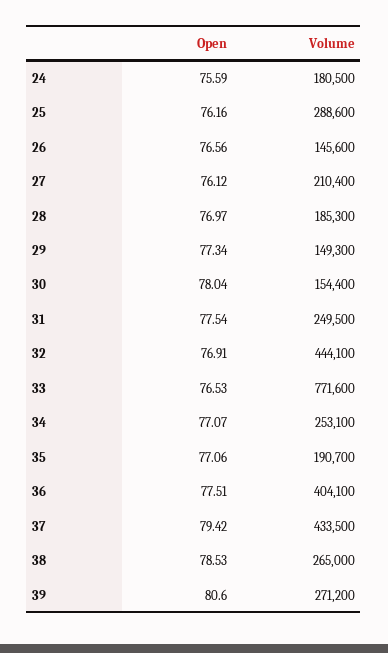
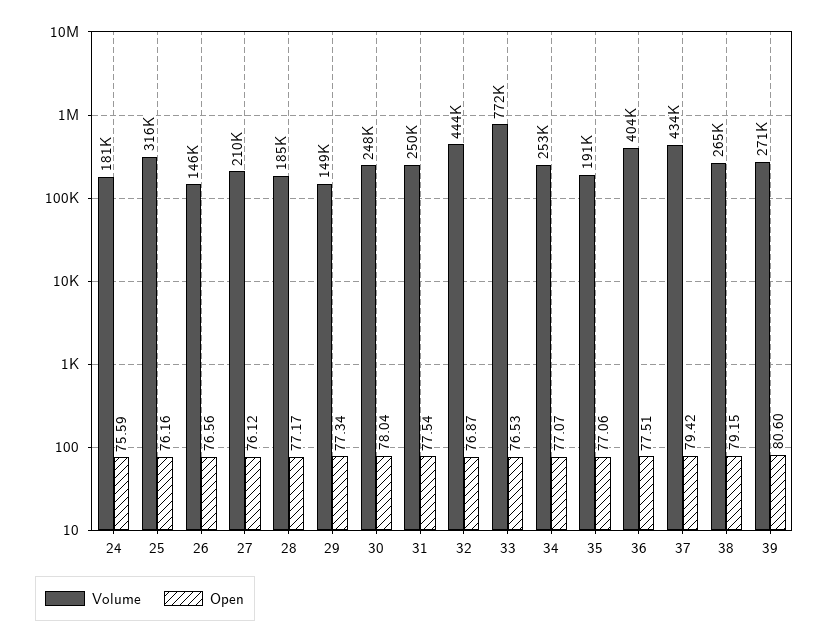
  {
    "Open": {
      "24": 75.59,
      "25": 76.16,
      "26": 76.56,
      "27": 76.12,
-     "28": 76.97,
+     "28": 77.17,
      "29": 77.34,
      "30": 78.04,
      "31": 77.54,
-     "32": 76.91,
+     "32": 76.87,
      "33": 76.53,
      "34": 77.07,
      "35": 77.06,
      "36": 77.51,
      "37": 79.42,
-     "38": 78.53,
+     "38": 79.15,
      "39": 80.6
    },
    "Volume": {
      "24": 180500,
-     "25": 288600,
+     "25": 316000,
      "26": 145600,
      "27": 210400,
      "28": 185300,
      "29": 149300,
-     "30": 154400,
+     "30": 248000,
      "31": 249500,
      "32": 444100,
      "33": 771600,
      "34": 253100,
      "35": 190700,
      "36": 404100,
      "37": 433500,
      "38": 265000,
      "39": 271200
    }
  }

